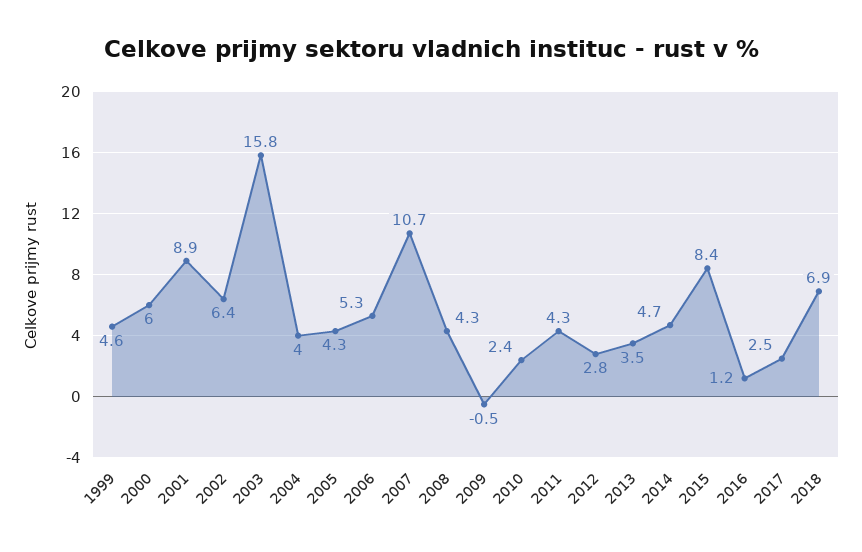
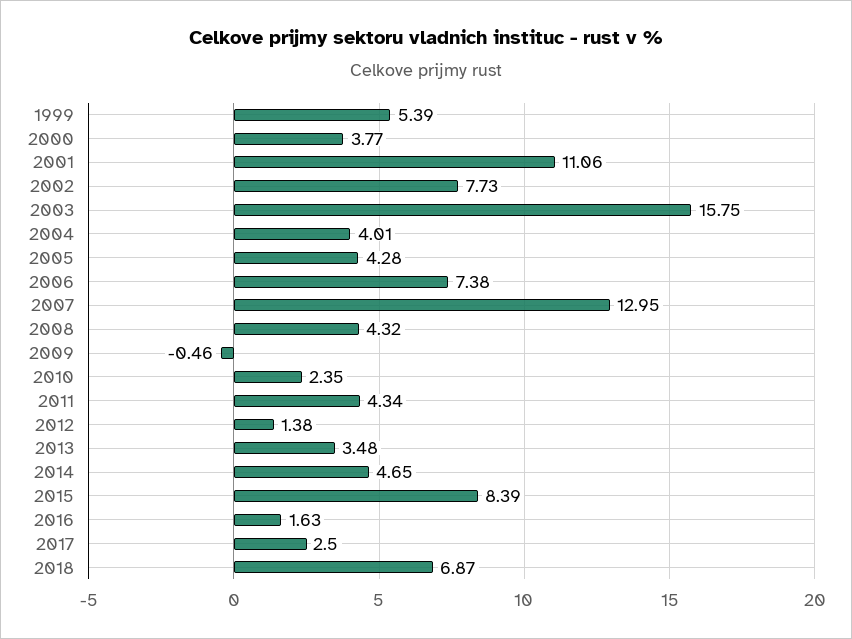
  {
-   "1999": 4.6,
+   "1999": 5.39,
-   "2000": 6,
+   "2000": 3.77,
-   "2001": 8.9,
+   "2001": 11.06,
-   "2002": 6.4,
+   "2002": 7.73,
    "2003": 15.75,
    "2004": 4.01,
    "2005": 4.28,
-   "2006": 5.3,
+   "2006": 7.38,
-   "2007": 10.7,
+   "2007": 12.95,
    "2008": 4.32,
    "2009": -0.46,
    "2010": 2.35,
    "2011": 4.34,
-   "2012": 2.8,
+   "2012": 1.38,
    "2013": 3.48,
    "2014": 4.65,
    "2015": 8.39,
-   "2016": 1.2,
+   "2016": 1.63,
    "2017": 2.5,
    "2018": 6.87
  }

